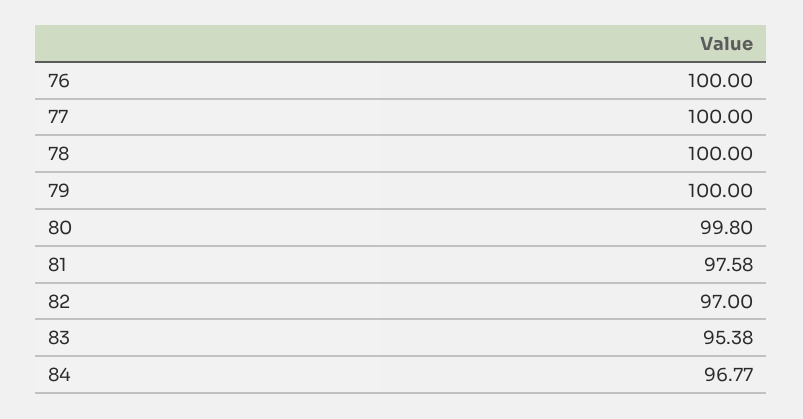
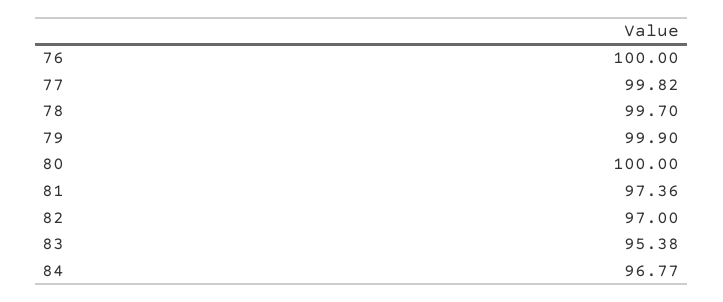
  {
    "76": 100,
-   "77": 100,
+   "77": 99.82,
-   "78": 100,
+   "78": 99.7,
-   "79": 100,
+   "79": 99.9,
-   "80": 99.8,
+   "80": 100,
-   "81": 97.58,
+   "81": 97.36,
    "82": 97,
    "83": 95.38,
    "84": 96.77
  }

